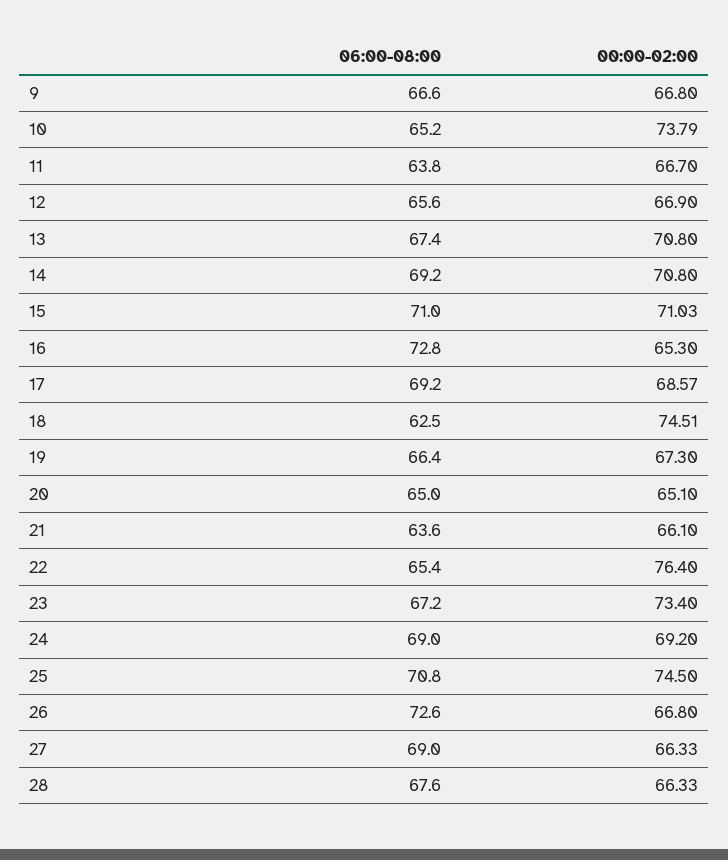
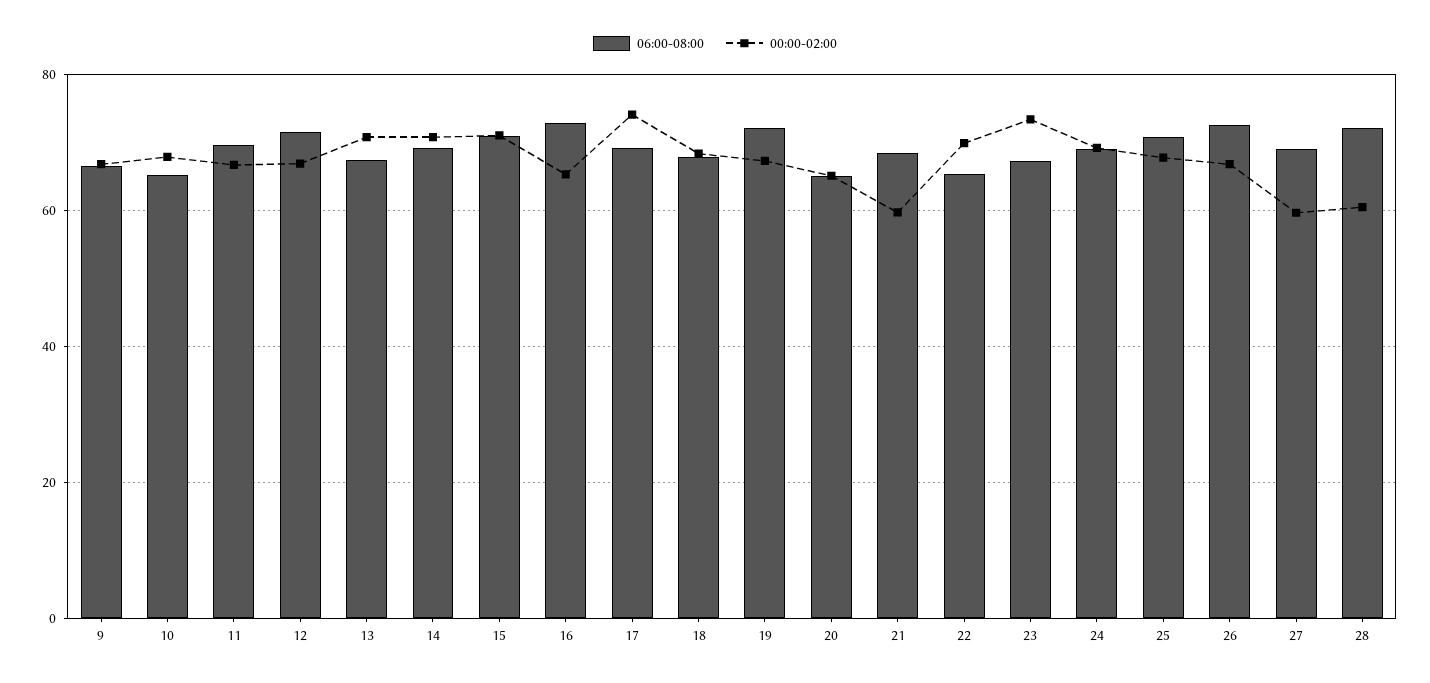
  {
    "06:00-08:00": {
      "9": 66.6,
      "10": 65.2,
-     "11": 63.8,
+     "11": 70,
-     "12": 65.6,
+     "12": 72,
      "13": 67.4,
      "14": 69.2,
      "15": 71,
      "16": 72.8,
      "17": 69.2,
-     "18": 62.5,
+     "18": 68,
-     "19": 66.4,
+     "19": 72,
      "20": 65,
-     "21": 63.6,
+     "21": 68,
      "22": 65.4,
      "23": 67.2,
      "24": 69,
      "25": 70.8,
      "26": 72.6,
      "27": 69,
-     "28": 67.6
+     "28": 72
    },
    "00:00-02:00": {
      "9": 66.8,
-     "10": 73.79,
+     "10": 68,
      "11": 66.7,
      "12": 66.9,
      "13": 70.8,
      "14": 70.8,
      "15": 71.03,
      "16": 65.3,
-     "17": 68.57,
+     "17": 74,
-     "18": 74.51,
+     "18": 68,
      "19": 67.3,
      "20": 65.1,
-     "21": 66.1,
+     "21": 60,
-     "22": 76.4,
+     "22": 70,
      "23": 73.4,
      "24": 69.2,
-     "25": 74.5,
+     "25": 68,
      "26": 66.8,
-     "27": 66.33,
+     "27": 60,
-     "28": 66.33
+     "28": 60
    }
  }

